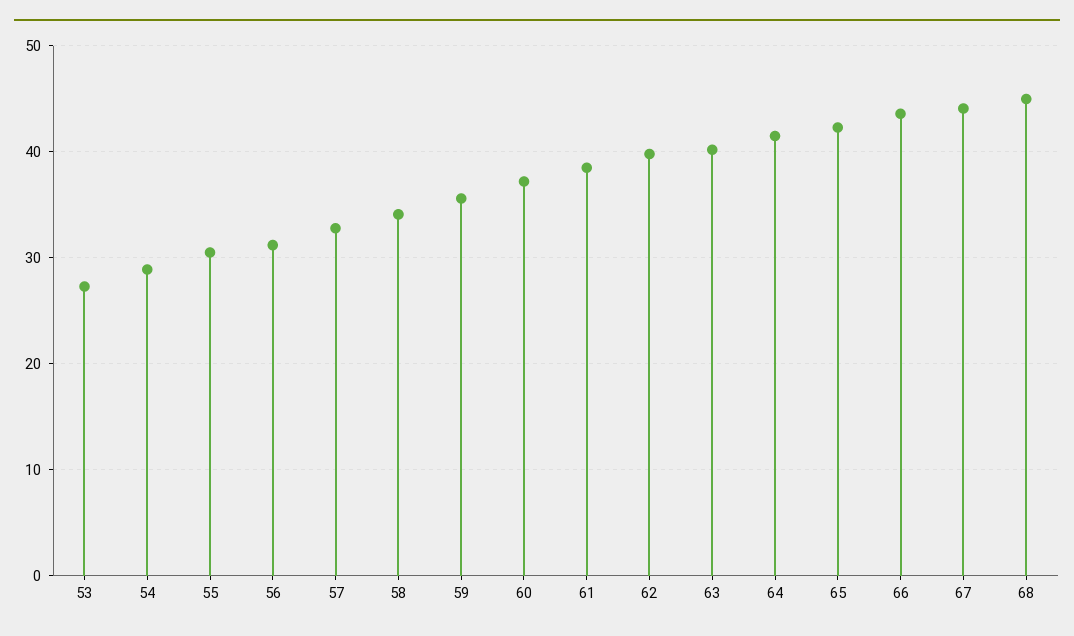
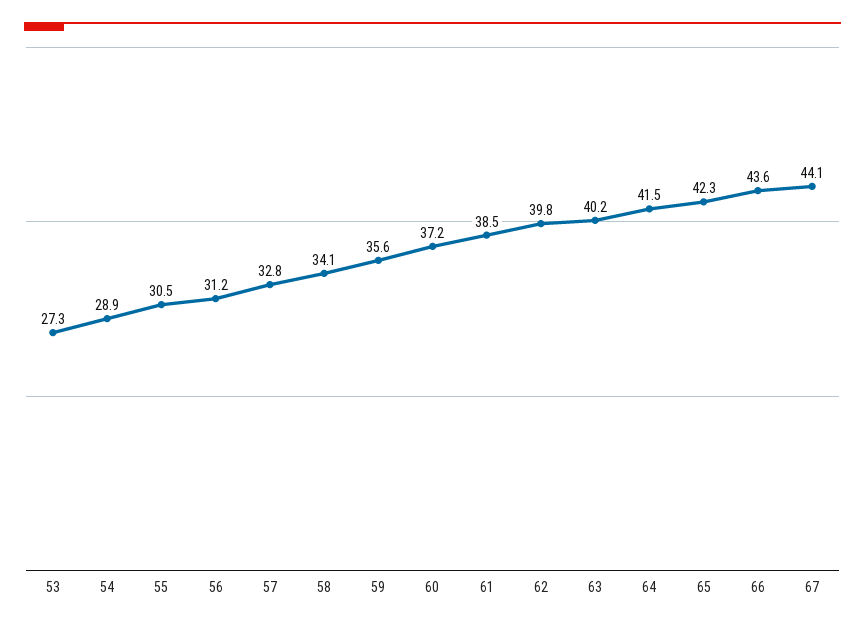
  {
    "53": 27.3,
    "54": 28.9,
    "55": 30.5,
    "56": 31.2,
    "57": 32.8,
    "58": 34.1,
    "59": 35.6,
    "60": 37.2,
    "61": 38.5,
    "62": 39.8,
    "63": 40.2,
    "64": 41.5,
    "65": 42.3,
    "66": 43.6,
-   "67": 44.1,
+   "67": 44.1
-   "68": 45
  }

